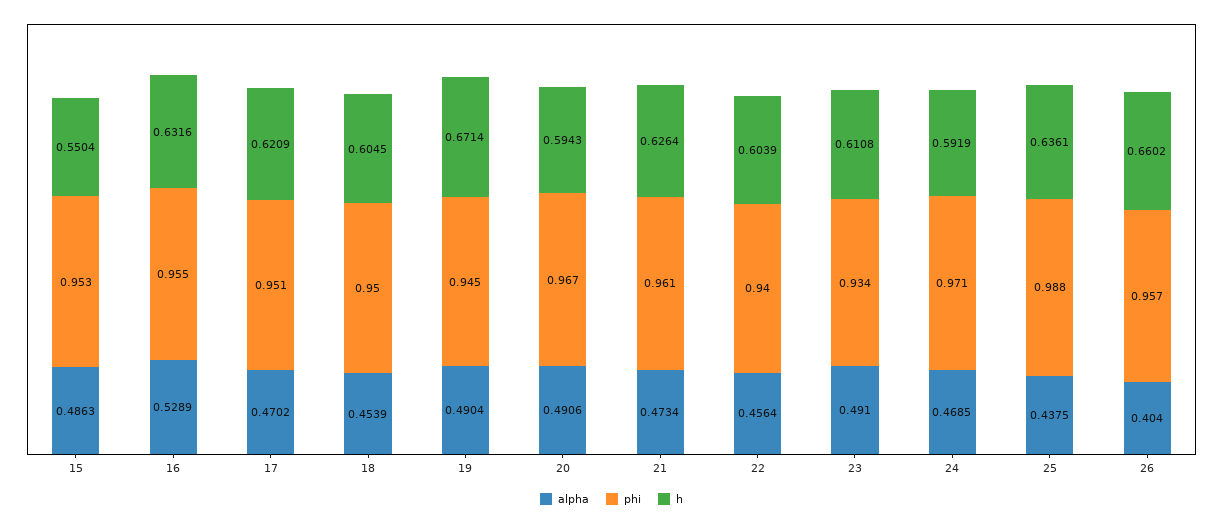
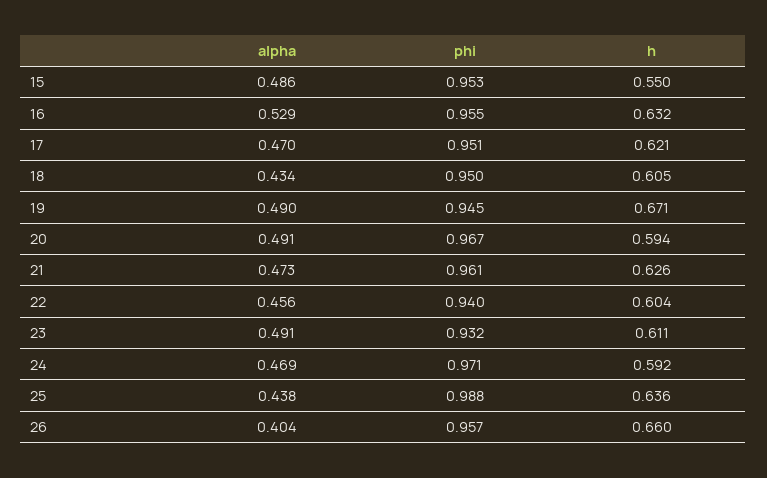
  {
    "alpha": {
      "15": 0.4863,
      "16": 0.5289,
      "17": 0.4702,
-     "18": 0.4539,
+     "18": 0.434,
      "19": 0.4904,
      "20": 0.4906,
      "21": 0.4734,
      "22": 0.4564,
      "23": 0.491,
      "24": 0.4685,
      "25": 0.4375,
      "26": 0.404
    },
    "phi": {
      "15": 0.953,
      "16": 0.955,
      "17": 0.951,
      "18": 0.95,
      "19": 0.945,
      "20": 0.967,
      "21": 0.961,
      "22": 0.94,
-     "23": 0.934,
+     "23": 0.932,
      "24": 0.971,
      "25": 0.988,
      "26": 0.957
    },
    "h": {
      "15": 0.5504,
      "16": 0.6316,
      "17": 0.6209,
      "18": 0.6045,
      "19": 0.6714,
      "20": 0.5943,
      "21": 0.6264,
      "22": 0.6039,
      "23": 0.6108,
      "24": 0.5919,
      "25": 0.6361,
      "26": 0.6602
    }
  }

